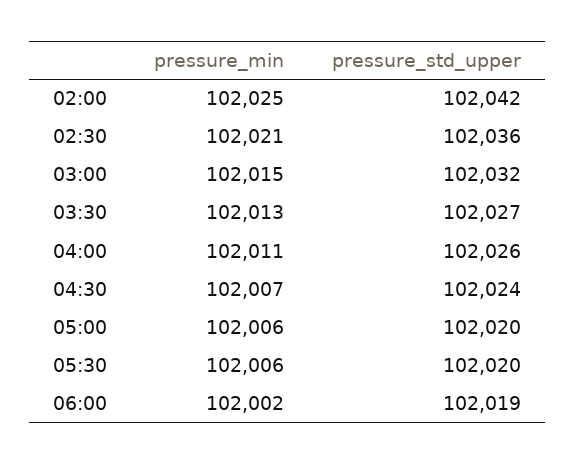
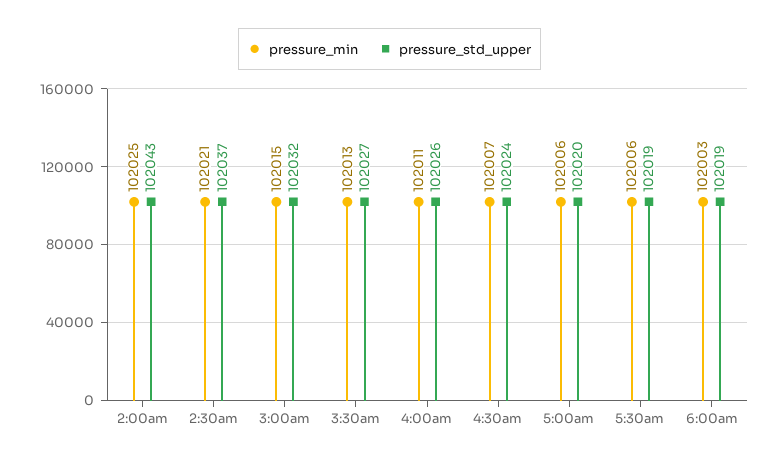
  {
    "pressure_min": {
      "02:00": 102025,
      "02:30": 102021,
      "03:00": 102015,
      "03:30": 102013,
      "04:00": 102011,
      "04:30": 102007,
      "05:00": 102006,
      "05:30": 102006,
-     "06:00": 102002
+     "06:00": 102003
    },
    "pressure_std_upper": {
-     "02:00": 102042,
+     "02:00": 102043,
-     "02:30": 102036,
+     "02:30": 102037,
      "03:00": 102032,
      "03:30": 102027,
      "04:00": 102026,
      "04:30": 102024,
      "05:00": 102020,
-     "05:30": 102020,
+     "05:30": 102019,
      "06:00": 102019
    }
  }

